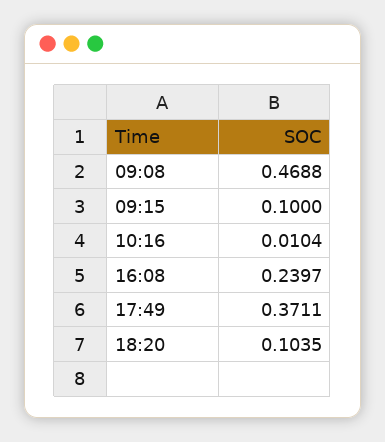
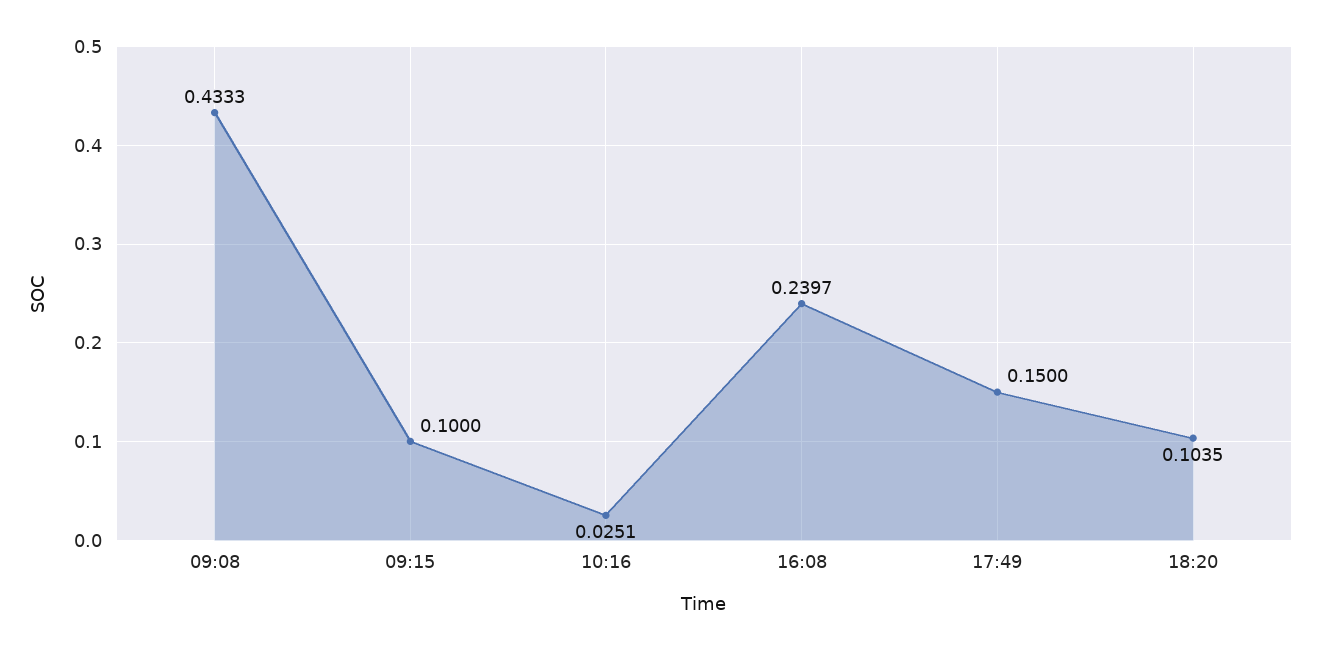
  {
-   "09:08": 0.4688,
+   "09:08": 0.4333,
    "09:15": 0.1,
-   "10:16": 0.0104,
+   "10:16": 0.0251,
    "16:08": 0.2397,
-   "17:49": 0.3711,
+   "17:49": 0.15,
    "18:20": 0.1035
  }

